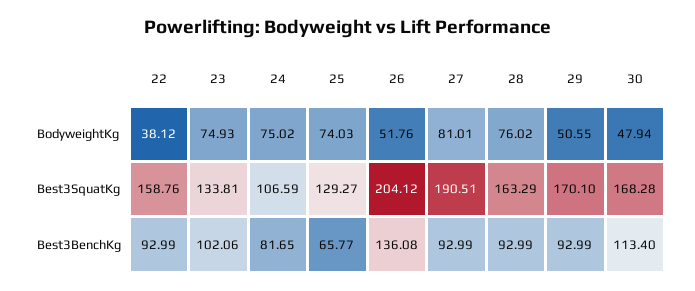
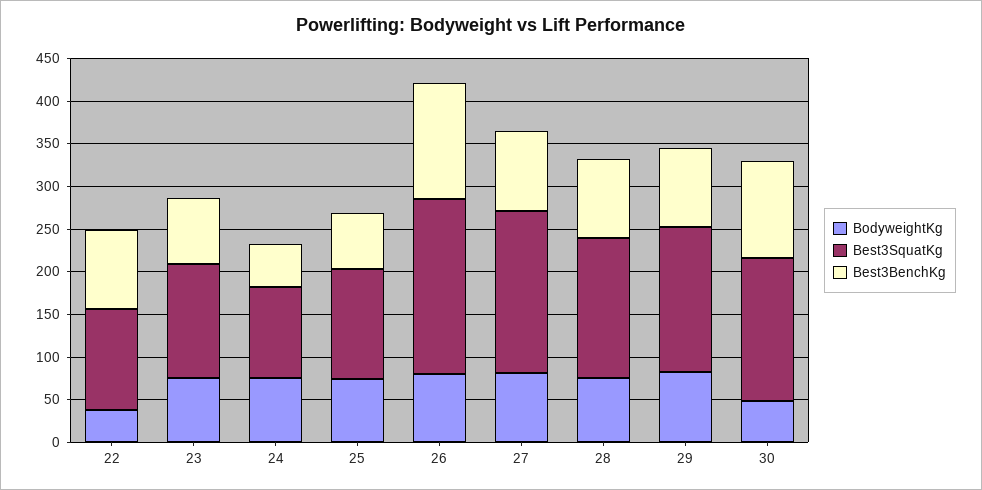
  {
    "BodyweightKg": {
      "22": 38.12,
      "23": 74.93,
      "24": 75.02,
      "25": 74.03,
-     "26": 51.76,
+     "26": 80,
      "27": 81.01,
      "28": 76.02,
-     "29": 50.55,
+     "29": 80,
      "30": 47.94
    },
    "Best3SquatKg": {
-     "22": 158.76,
+     "22": 120,
      "23": 133.81,
      "24": 106.59,
      "25": 129.27,
      "26": 204.12,
      "27": 190.51,
      "28": 163.29,
      "29": 170.1,
      "30": 168.28
    },
    "Best3BenchKg": {
      "22": 92.99,
-     "23": 102.06,
+     "23": 80,
-     "24": 81.65,
+     "24": 50,
      "25": 65.77,
      "26": 136.08,
      "27": 92.99,
      "28": 92.99,
      "29": 92.99,
      "30": 113.4
    }
  }

